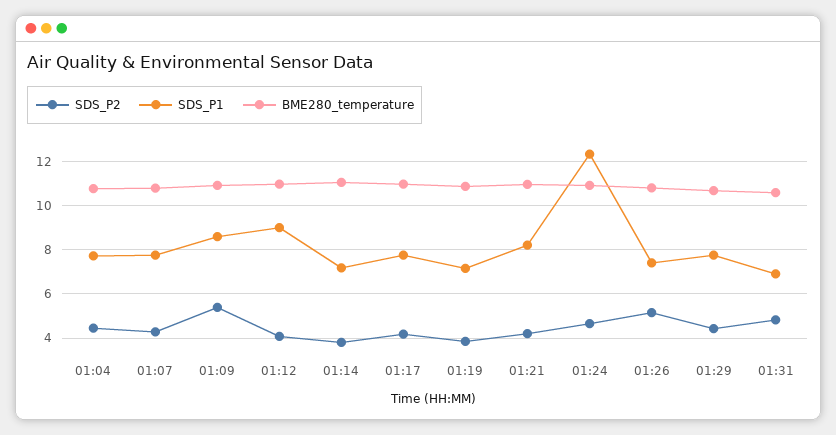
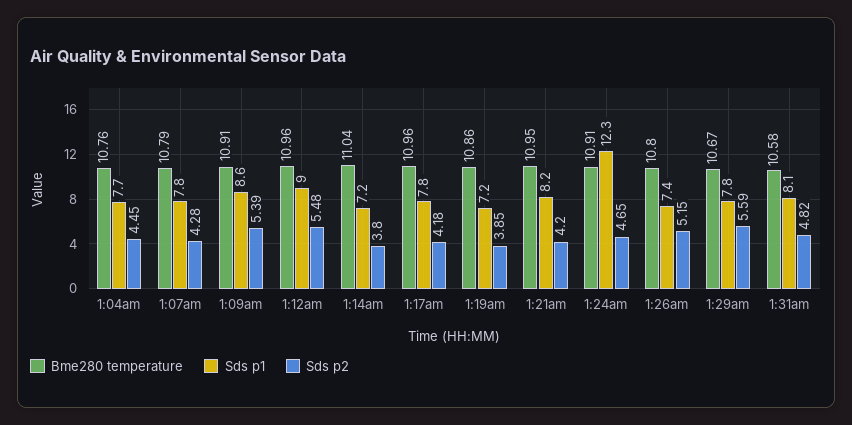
  {
    "SDS_P2": {
      "01:04": 4.45,
      "01:07": 4.28,
      "01:09": 5.39,
-     "01:12": 4,
+     "01:12": 5.48,
      "01:14": 3.8,
      "01:17": 4.18,
      "01:19": 3.85,
      "01:21": 4.2,
      "01:24": 4.65,
      "01:26": 5.15,
-     "01:29": 4.5,
+     "01:29": 5.59,
      "01:31": 4.82
    },
    "SDS_P1": {
      "01:04": 7.7,
      "01:07": 7.8,
      "01:09": 8.6,
      "01:12": 9,
      "01:14": 7.2,
      "01:17": 7.8,
      "01:19": 7.2,
      "01:21": 8.2,
      "01:24": 12.3,
      "01:26": 7.4,
      "01:29": 7.8,
-     "01:31": 7
+     "01:31": 8.1
    },
    "BME280_temperature": {
      "01:04": 10.76,
      "01:07": 10.79,
      "01:09": 10.91,
      "01:12": 10.96,
      "01:14": 11.04,
      "01:17": 10.96,
      "01:19": 10.86,
      "01:21": 10.95,
      "01:24": 10.91,
      "01:26": 10.8,
      "01:29": 10.67,
      "01:31": 10.58
    }
  }

